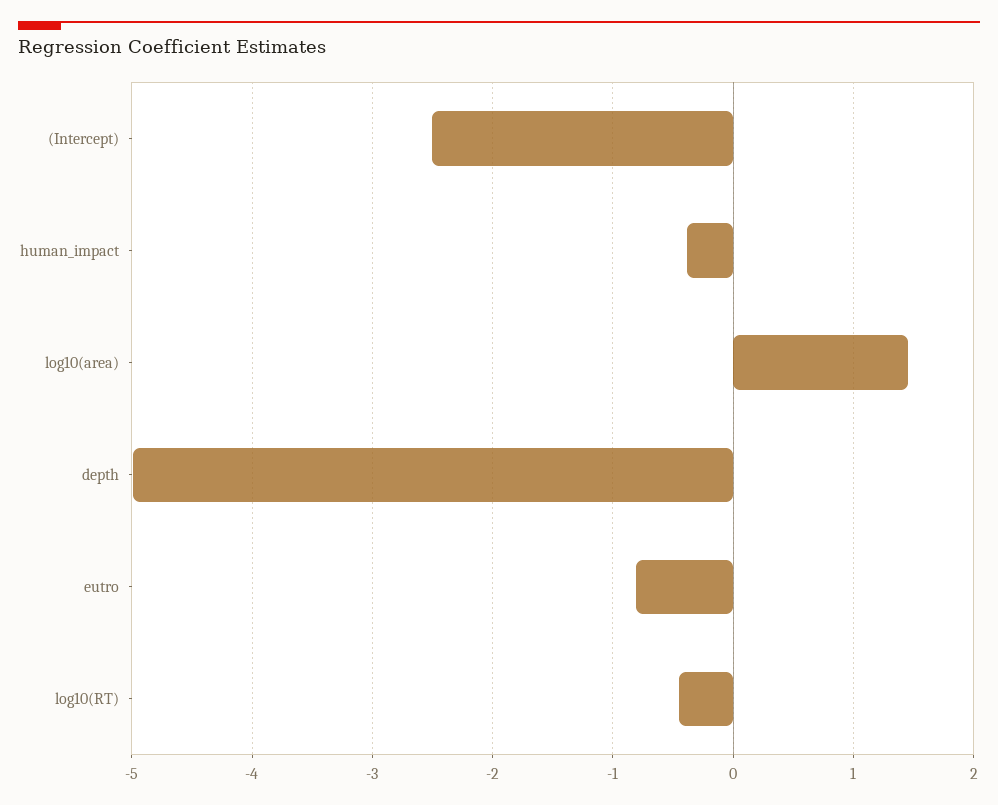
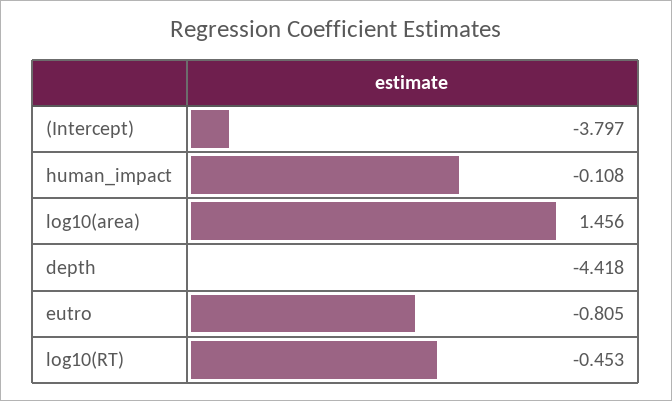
  {
-   "(Intercept)": -2.5,
+   "(Intercept)": -3.797,
-   "human_impact": -0.4,
+   "human_impact": -0.108,
    "log10(area)": 1.456,
-   "depth": -5,
+   "depth": -4.418,
    "eutro": -0.805,
    "log10(RT)": -0.453
  }

